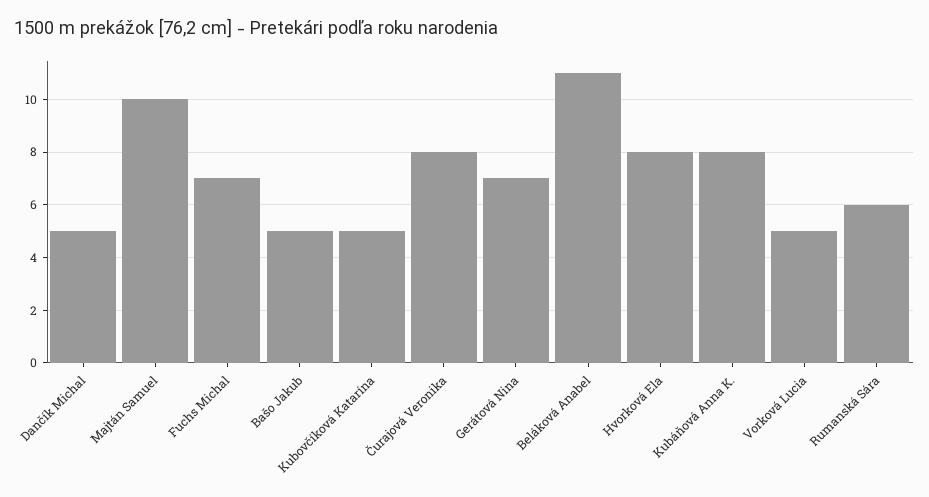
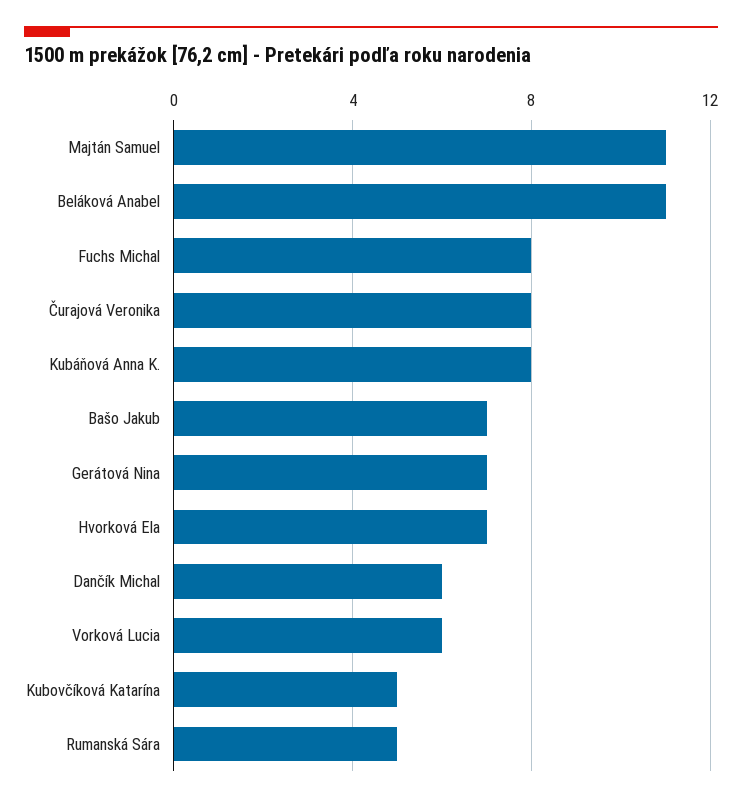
  {
-   "Dančík Michal": 5,
+   "Dančík Michal": 6,
-   "Majtán Samuel": 10,
+   "Majtán Samuel": 11,
-   "Fuchs Michal": 7,
+   "Fuchs Michal": 8,
-   "Bašo Jakub": 5,
+   "Bašo Jakub": 7,
    "Kubovčíková Katarína": 5,
    "Čurajová Veronika": 8,
    "Gerátová Nina": 7,
    "Beláková Anabel": 11,
-   "Hvorková Ela": 8,
+   "Hvorková Ela": 7,
    "Kubáňová Anna K.": 8,
-   "Vorková Lucia": 5,
+   "Vorková Lucia": 6,
-   "Rumanská Sára": 6
+   "Rumanská Sára": 5
  }

